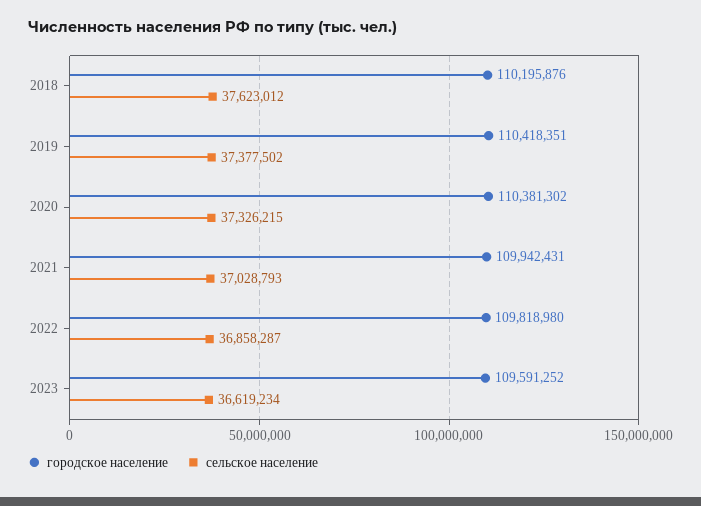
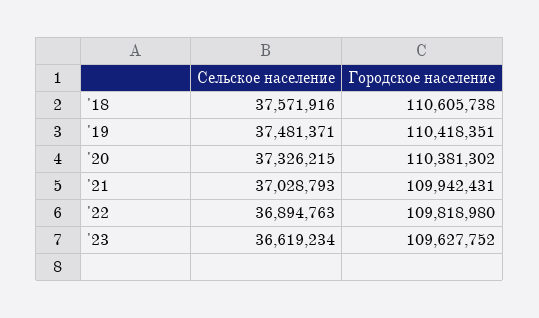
  {
    "городское население": {
-     "2018": 110195876,
+     "2018": 110605738,
      "2019": 110418351,
      "2020": 110381302,
      "2021": 109942431,
      "2022": 109818980,
-     "2023": 109591252
+     "2023": 109627752
    },
    "сельское население": {
-     "2018": 37623012,
+     "2018": 37571916,
-     "2019": 37377502,
+     "2019": 37481371,
      "2020": 37326215,
      "2021": 37028793,
-     "2022": 36858287,
+     "2022": 36894763,
      "2023": 36619234
    }
  }

